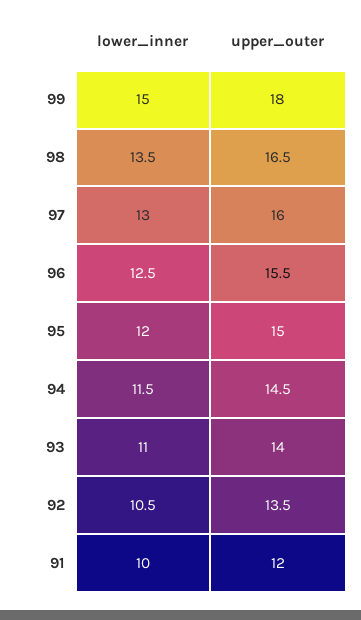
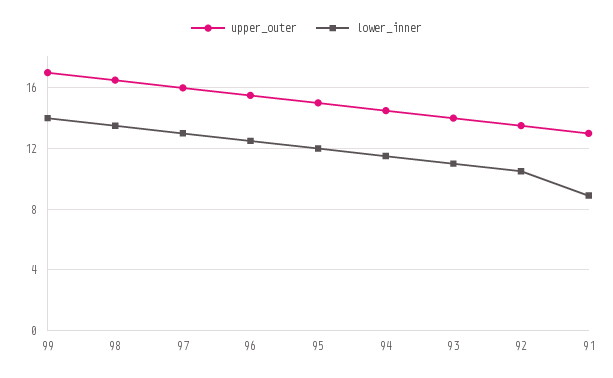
  {
    "lower_inner": {
-     "99": 15,
+     "99": 14,
      "98": 13.5,
      "97": 13,
      "96": 12.5,
      "95": 12,
      "94": 11.5,
      "93": 11,
      "92": 10.5,
-     "91": 10
+     "91": 9
    },
    "upper_outer": {
-     "99": 18,
+     "99": 17,
      "98": 16.5,
      "97": 16,
      "96": 15.5,
      "95": 15,
      "94": 14.5,
      "93": 14,
      "92": 13.5,
-     "91": 12
+     "91": 13
    }
  }

